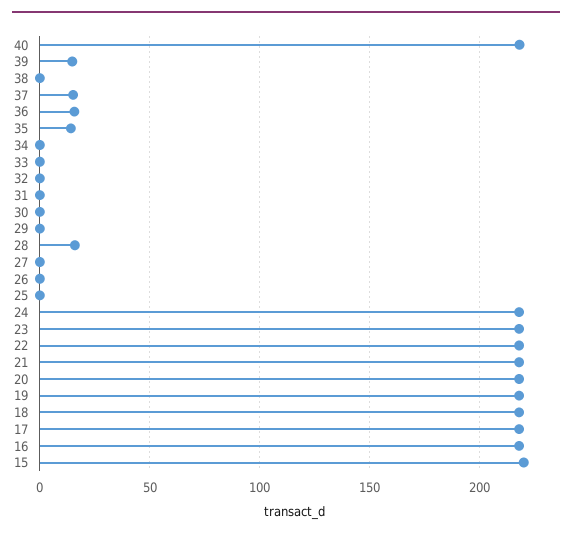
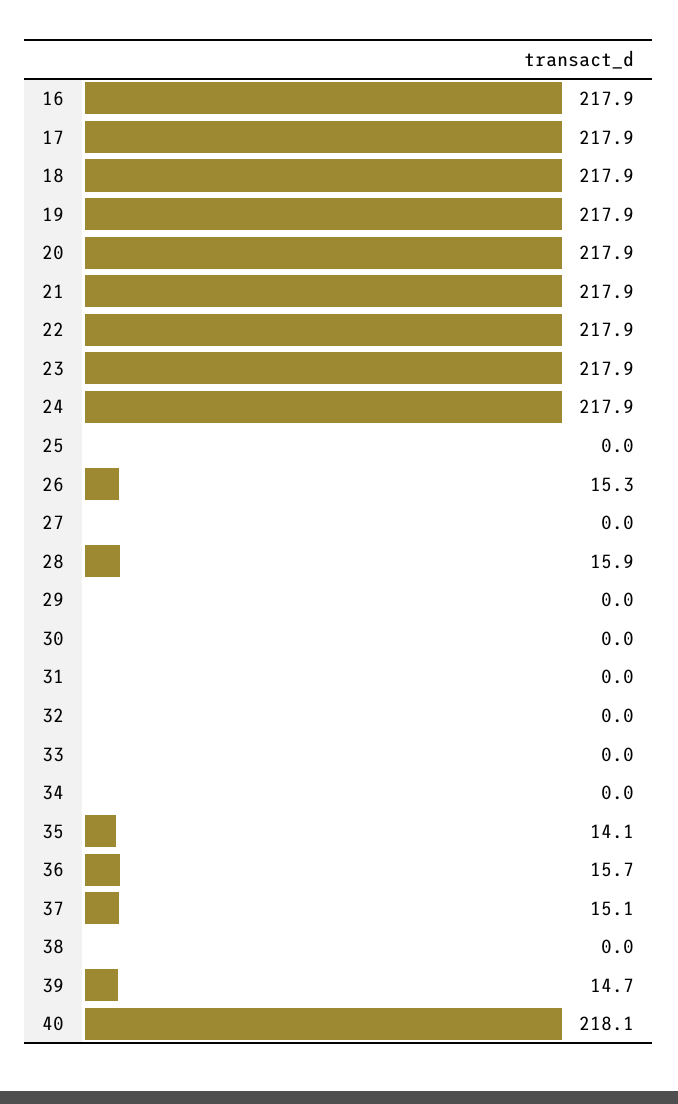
  {
    "40": 218.1,
    "39": 14.7,
    "38": 0,
    "37": 15.1,
    "36": 15.7,
    "35": 14.1,
    "34": 0,
    "33": 0,
    "32": 0,
    "31": 0,
    "30": 0,
    "29": 0,
    "28": 15.9,
    "27": 0,
-   "26": 0,
+   "26": 15.3,
    "25": 0,
    "24": 217.9,
    "23": 217.9,
    "22": 217.9,
    "21": 217.9,
    "20": 217.9,
    "19": 217.9,
    "18": 217.9,
    "17": 217.9,
-   "16": 217.9,
+   "16": 217.9
-   "15": 220
  }

